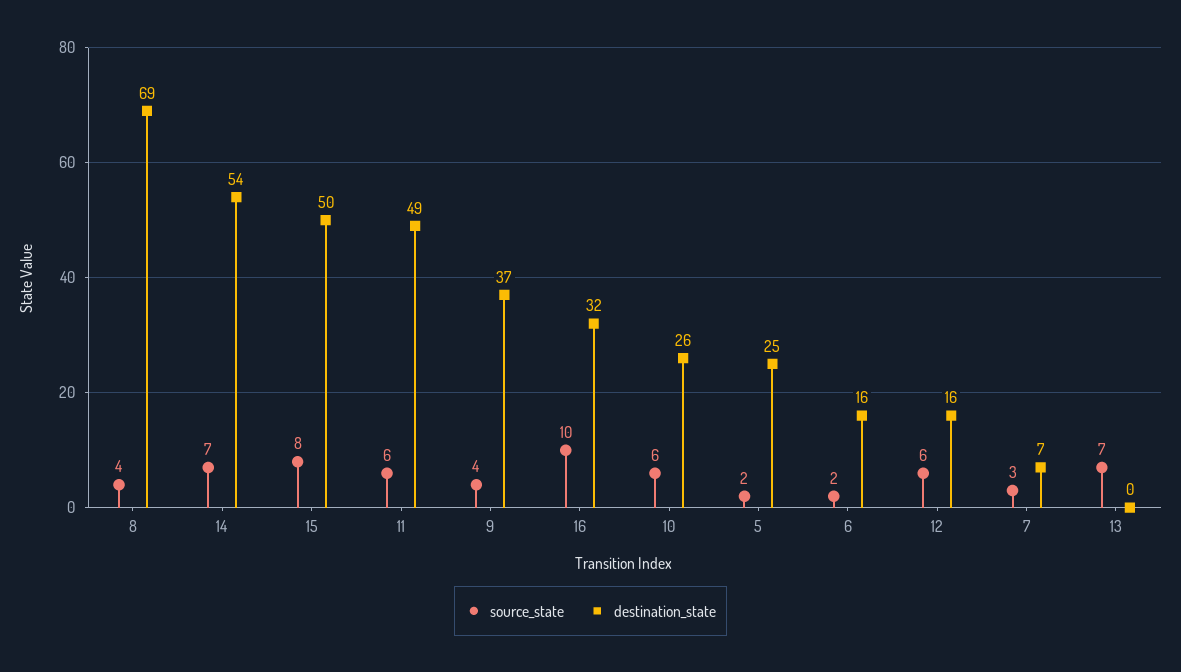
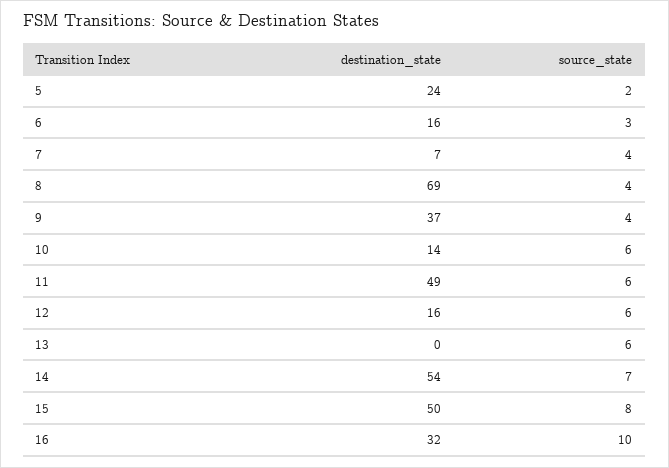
  {
    "source_state": {
      "8": 4,
      "14": 7,
      "15": 8,
      "11": 6,
      "9": 4,
      "16": 10,
      "10": 6,
      "5": 2,
-     "6": 2,
+     "6": 3,
      "12": 6,
-     "7": 3,
+     "7": 4,
-     "13": 7
+     "13": 6
    },
    "destination_state": {
      "8": 69,
      "14": 54,
      "15": 50,
      "11": 49,
      "9": 37,
      "16": 32,
-     "10": 26,
+     "10": 14,
-     "5": 25,
+     "5": 24,
      "6": 16,
      "12": 16,
      "7": 7,
      "13": 0
    }
  }

